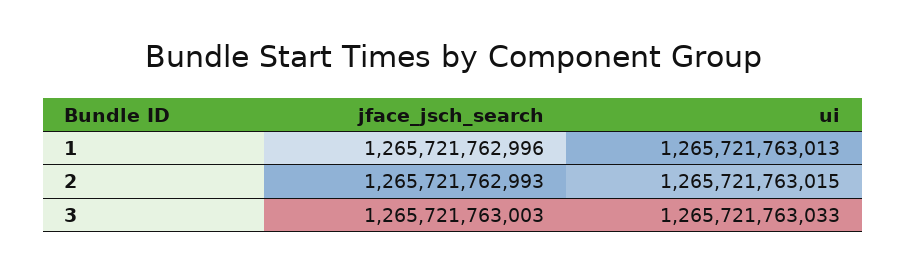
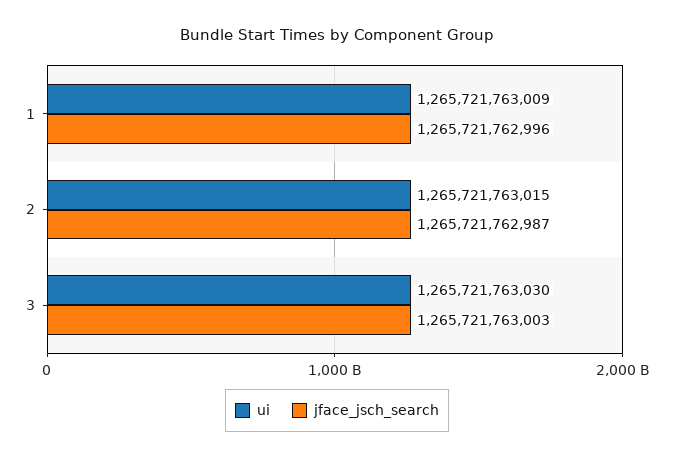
  {
    "jface_jsch_search": {
      "1": 1265721762996,
-     "2": 1265721762993,
+     "2": 1265721762987,
      "3": 1265721763003
    },
    "ui": {
-     "1": 1265721763013,
+     "1": 1265721763009,
      "2": 1265721763015,
-     "3": 1265721763033
+     "3": 1265721763030
    }
  }

